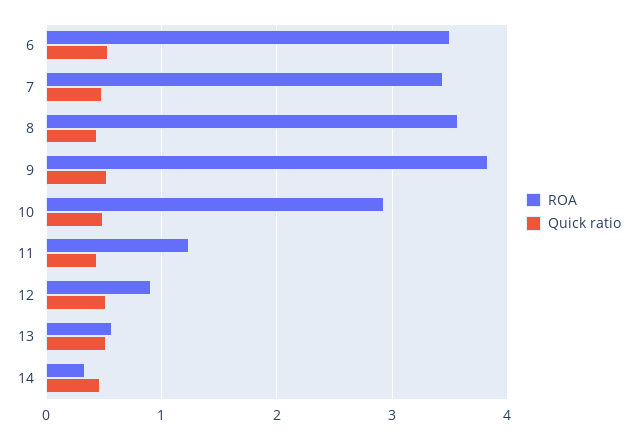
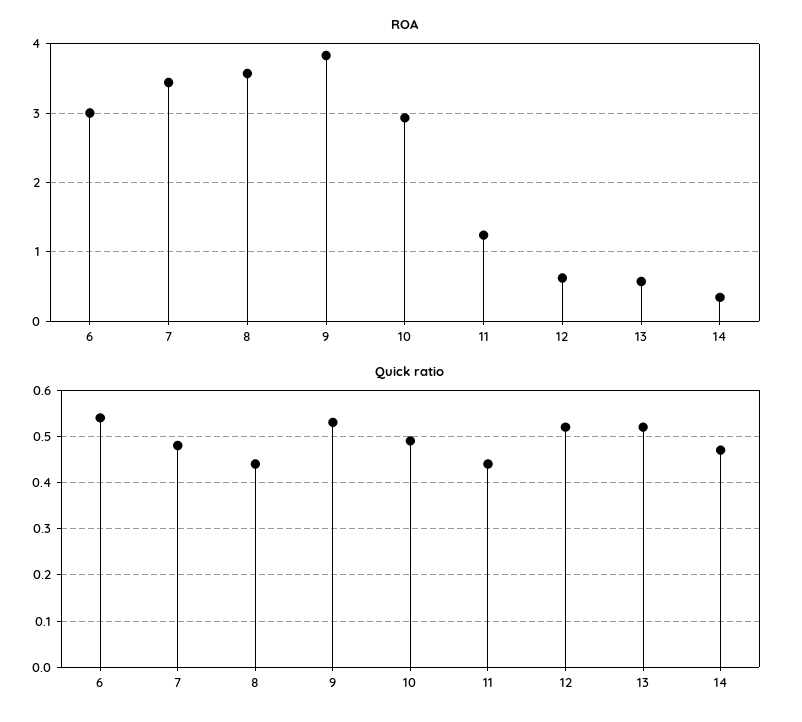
  {
    "ROA": {
-     "6": 3.5,
+     "6": 3,
      "7": 3.4,
      "8": 3.6,
      "9": 3.8,
      "10": 2.9,
      "11": 1.2,
-     "12": 0.9,
+     "12": 0.6,
      "13": 0.6,
      "14": 0.3
    },
    "Quick ratio": {
      "6": 0.55,
      "7": 0.5,
      "8": 0.45,
      "9": 0.55,
      "10": 0.5,
      "11": 0.45,
      "12": 0.5,
      "13": 0.5,
      "14": 0.45
    }
  }

